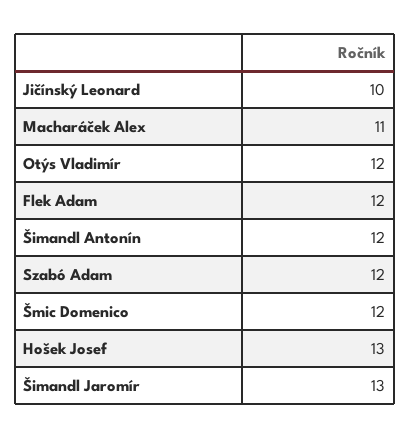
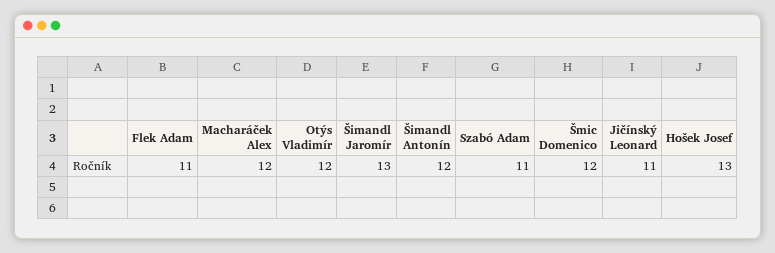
  {
-   "Jičínský Leonard": 10,
+   "Jičínský Leonard": 11,
-   "Macharáček Alex": 11,
+   "Macharáček Alex": 12,
    "Otýs Vladimír": 12,
-   "Flek Adam": 12,
+   "Flek Adam": 11,
    "Šimandl Antonín": 12,
-   "Szabó Adam": 12,
+   "Szabó Adam": 11,
    "Šmic Domenico": 12,
    "Hošek Josef": 13,
    "Šimandl Jaromír": 13
  }

